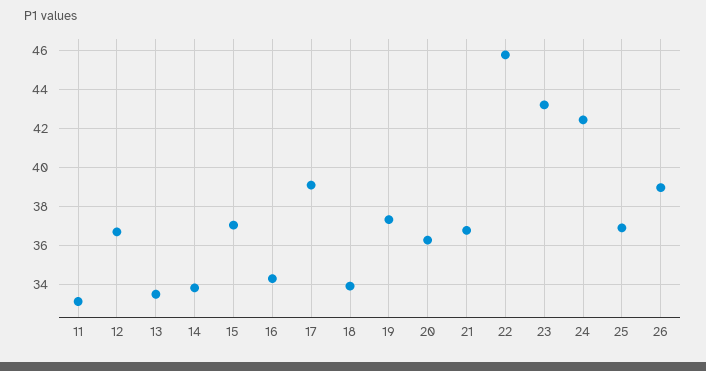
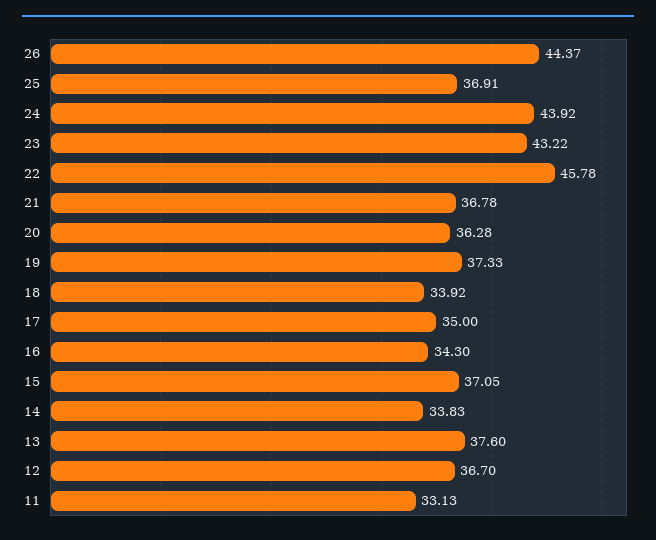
  {
    "11": 33.13,
    "12": 36.7,
-   "13": 33.5,
+   "13": 37.6,
    "14": 33.83,
    "15": 37.05,
    "16": 34.3,
-   "17": 39,
+   "17": 35,
    "18": 33.92,
    "19": 37.33,
    "20": 36.28,
    "21": 36.78,
    "22": 45.78,
    "23": 43.22,
-   "24": 42.5,
+   "24": 43.92,
    "25": 36.91,
-   "26": 39
+   "26": 44.37
  }

